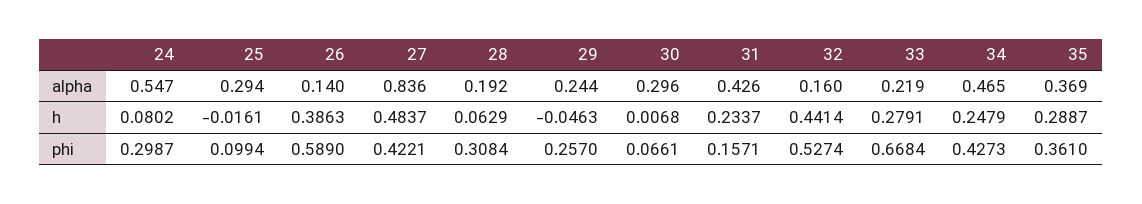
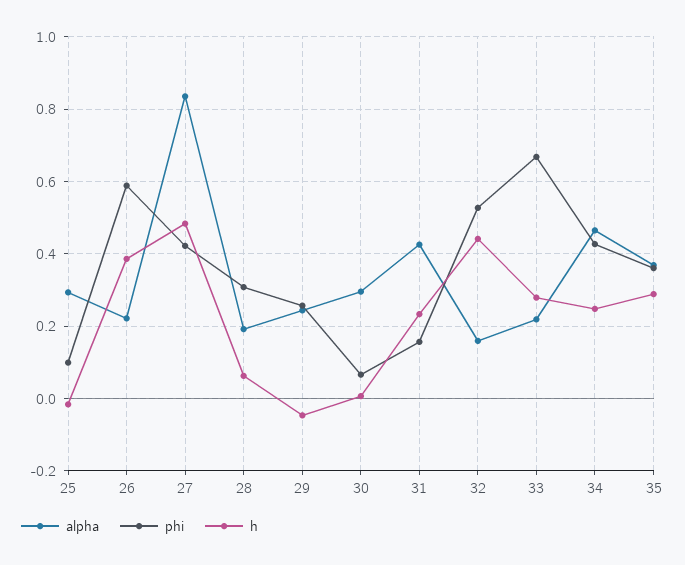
  {
    "alpha": {
-     "24": 0.547,
      "25": 0.294,
-     "26": 0.14,
+     "26": 0.22,
      "27": 0.836,
      "28": 0.192,
      "29": 0.244,
      "30": 0.296,
      "31": 0.426,
      "32": 0.16,
      "33": 0.219,
      "34": 0.465,
      "35": 0.369
    },
    "h": {
-     "24": 0.0802,
      "25": -0.0161,
      "26": 0.3863,
      "27": 0.4837,
      "28": 0.0629,
      "29": -0.0463,
      "30": 0.0068,
      "31": 0.2337,
      "32": 0.4414,
      "33": 0.2791,
      "34": 0.2479,
      "35": 0.2887
    },
    "phi": {
-     "24": 0.2987,
      "25": 0.0994,
      "26": 0.589,
      "27": 0.4221,
      "28": 0.3084,
      "29": 0.257,
      "30": 0.0661,
      "31": 0.1571,
      "32": 0.5274,
      "33": 0.6684,
      "34": 0.4273,
      "35": 0.361
    }
  }

